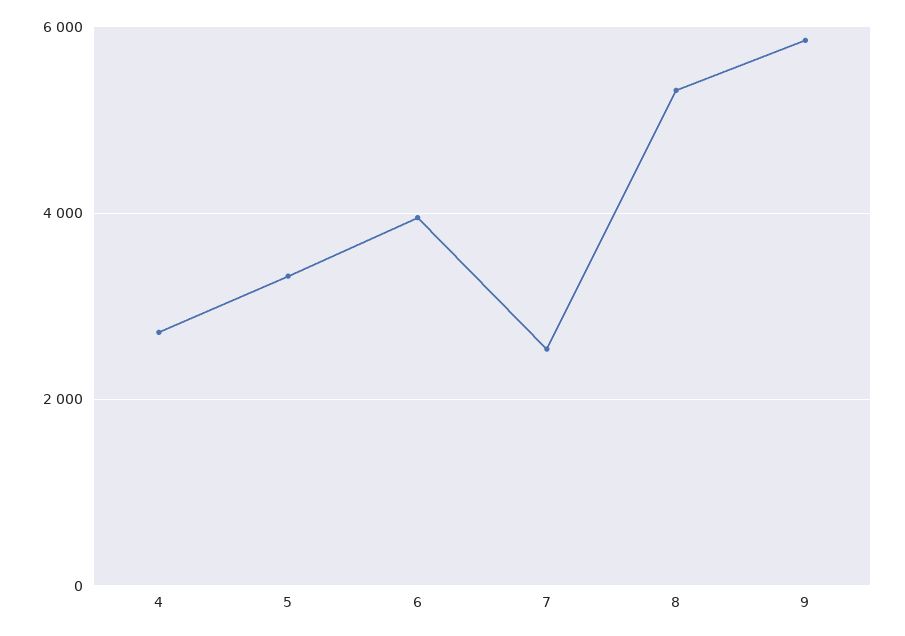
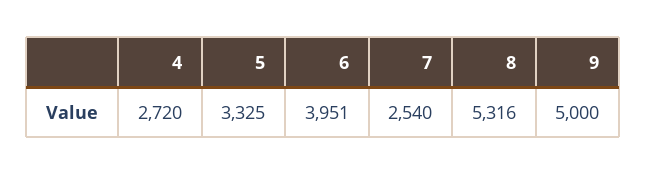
  {
    "4": 2720,
    "5": 3325,
    "6": 3951,
    "7": 2540,
    "8": 5316,
-   "9": 5800
+   "9": 5000
  }

